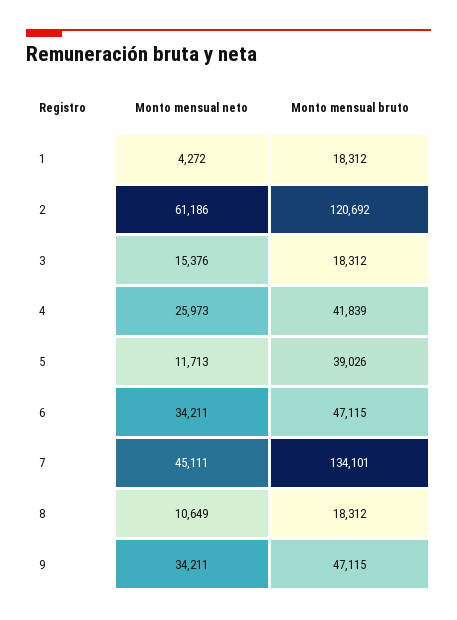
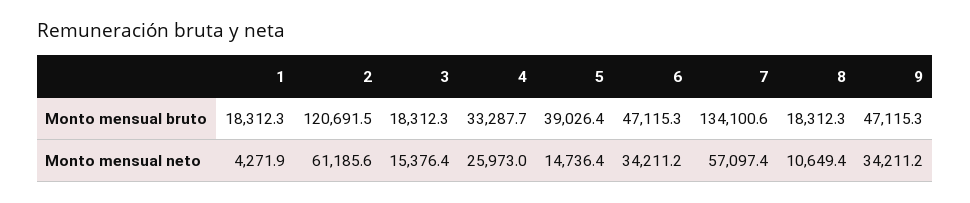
  {
    "Monto mensual neto": {
      "1": 4271.9,
      "2": 61185.6,
      "3": 15376.4,
      "4": 25973,
-     "5": 11713,
+     "5": 14736.4,
      "6": 34211.2,
-     "7": 45111,
+     "7": 57097.4,
      "8": 10649.4,
      "9": 34211.2
    },
    "Monto mensual bruto": {
      "1": 18312.3,
      "2": 120691.5,
      "3": 18312.3,
-     "4": 41839,
+     "4": 33287.7,
      "5": 39026.4,
      "6": 47115.3,
      "7": 134100.6,
      "8": 18312.3,
      "9": 47115.3
    }
  }

